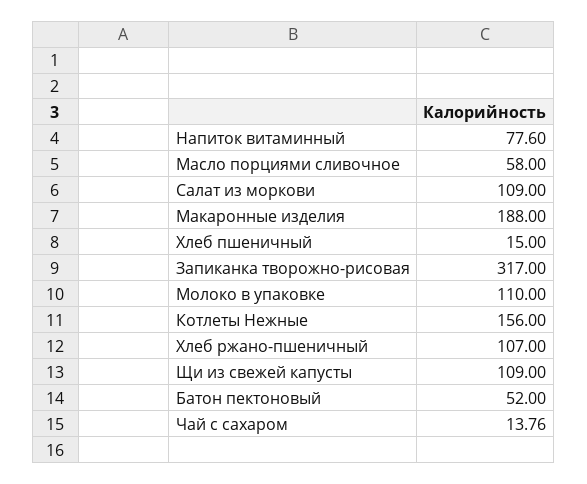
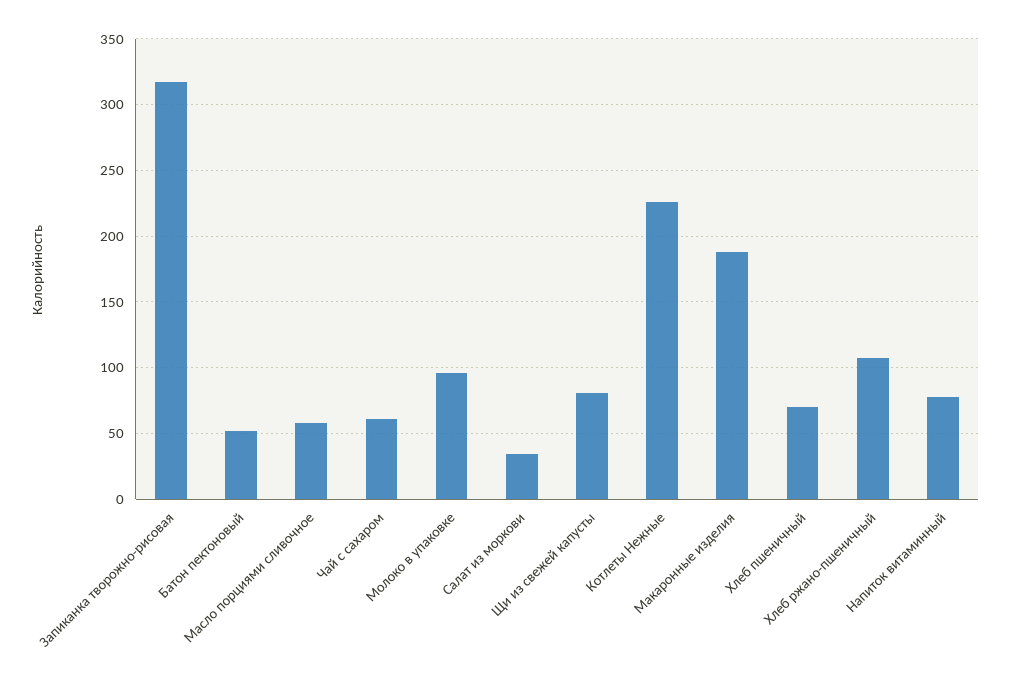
  {
    "Напиток витаминный": 77.6,
    "Масло порциями сливочное": 58,
-   "Салат из моркови": 109,
+   "Салат из моркови": 35,
    "Макаронные изделия": 188,
-   "Хлеб пшеничный": 15,
+   "Хлеб пшеничный": 70,
    "Запиканка творожно-рисовая": 317,
-   "Молоко в упаковке": 110,
+   "Молоко в упаковке": 95,
-   "Котлеты Нежные": 156,
+   "Котлеты Нежные": 225,
    "Хлеб ржано-пшеничный": 107,
-   "Щи из свежей капусты": 109,
+   "Щи из свежей капусты": 80,
    "Батон пектоновый": 52,
-   "Чай с сахаром": 13.76
+   "Чай с сахаром": 60
  }

